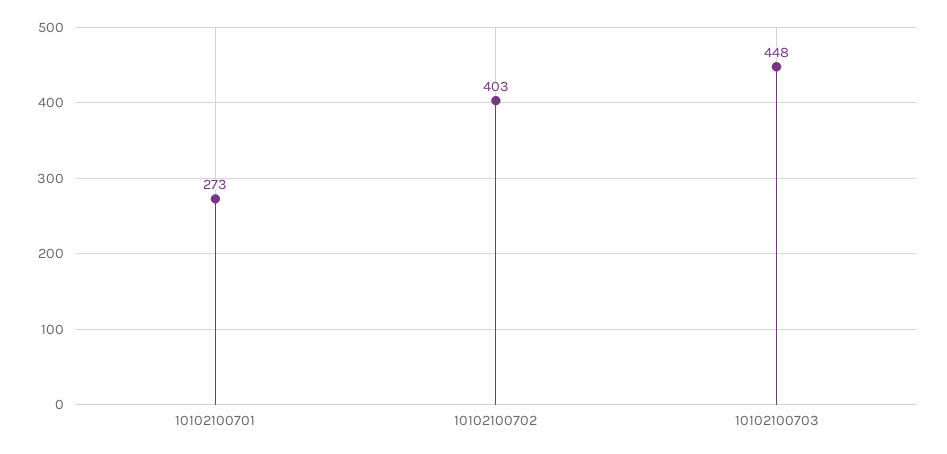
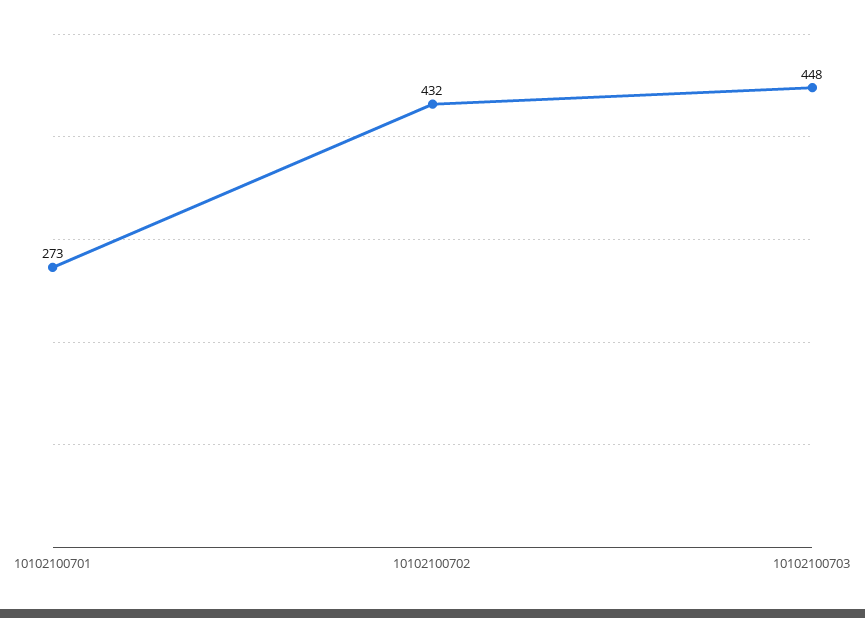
  {
    "10102100701": 273,
-   "10102100702": 403,
+   "10102100702": 432,
    "10102100703": 448
  }

